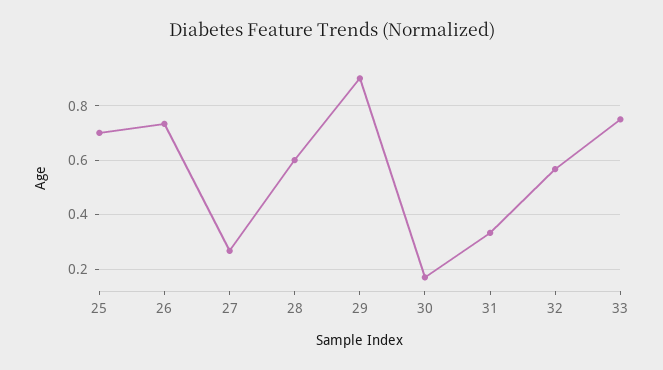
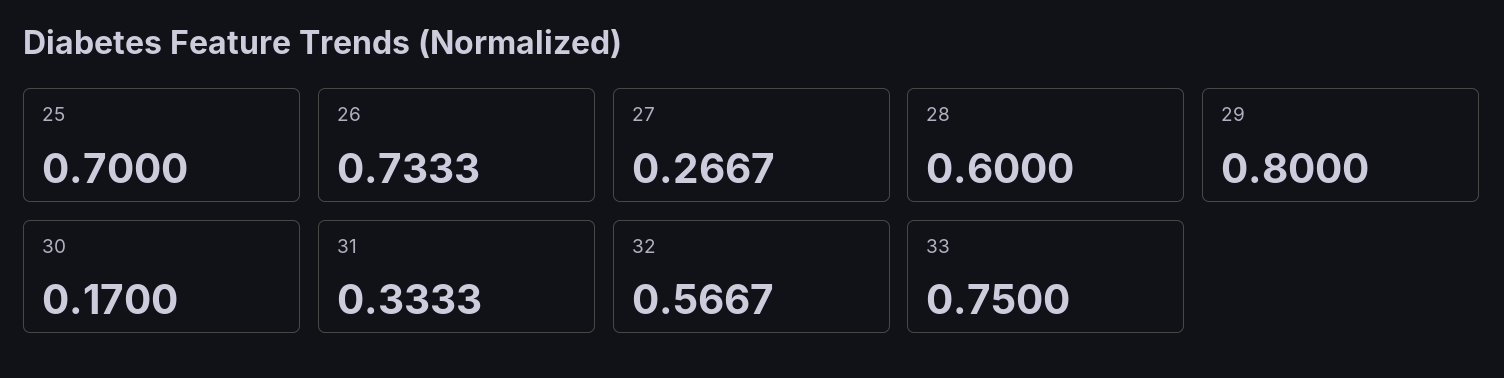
  {
    "25": 0.7,
    "26": 0.7333,
    "27": 0.2667,
    "28": 0.6,
-   "29": 0.9,
+   "29": 0.8,
    "30": 0.17,
    "31": 0.3333,
    "32": 0.5667,
    "33": 0.75
  }

